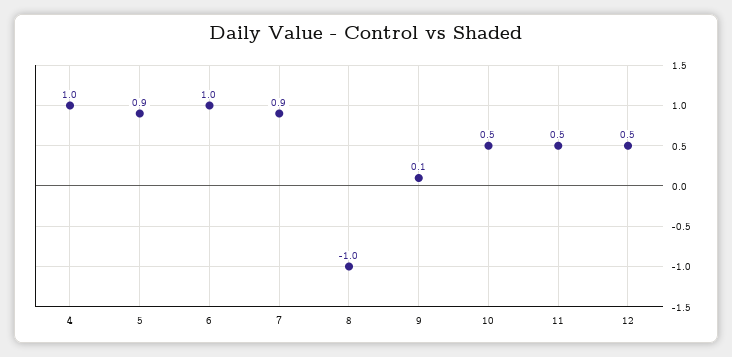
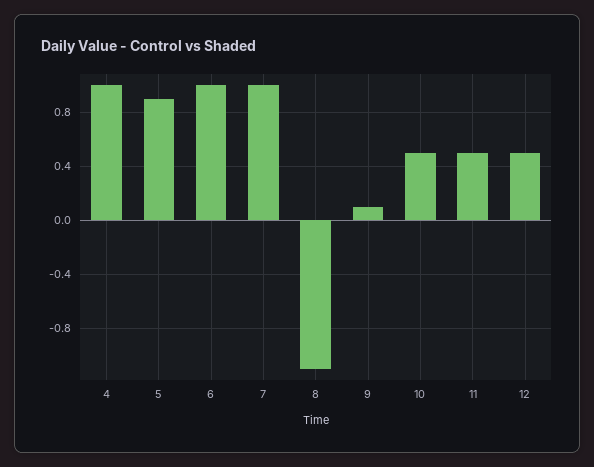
  {
    "4": 1,
    "5": 0.9,
    "6": 1,
-   "7": 0.9,
+   "7": 1,
-   "8": -1,
+   "8": -1.1,
    "9": 0.1,
    "10": 0.5,
    "11": 0.5,
    "12": 0.5
  }

